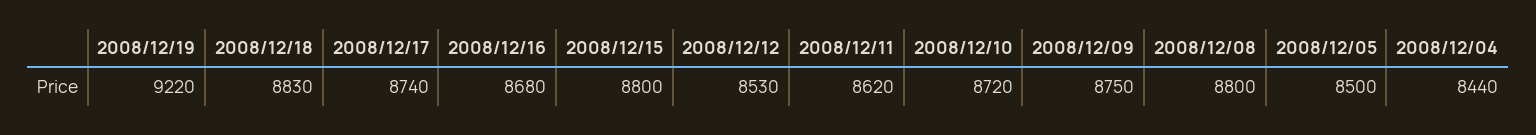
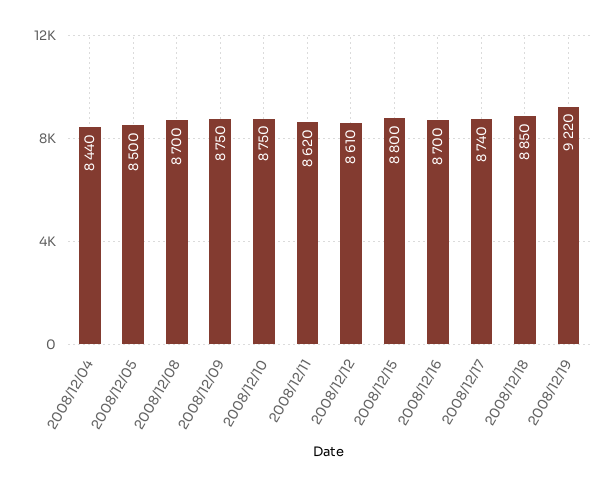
  {
    "2008/12/19": 9220,
-   "2008/12/18": 8830,
+   "2008/12/18": 8850,
    "2008/12/17": 8740,
-   "2008/12/16": 8680,
+   "2008/12/16": 8700,
    "2008/12/15": 8800,
-   "2008/12/12": 8530,
+   "2008/12/12": 8610,
    "2008/12/11": 8620,
-   "2008/12/10": 8720,
+   "2008/12/10": 8750,
    "2008/12/09": 8750,
-   "2008/12/08": 8800,
+   "2008/12/08": 8700,
    "2008/12/05": 8500,
    "2008/12/04": 8440
  }

